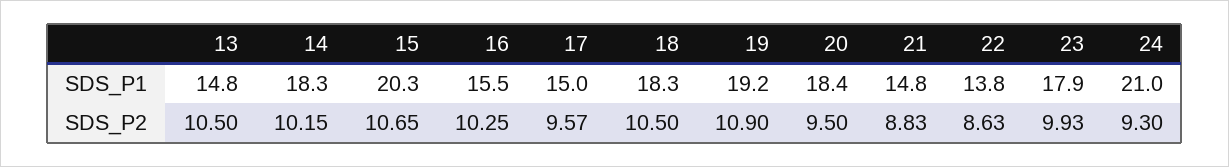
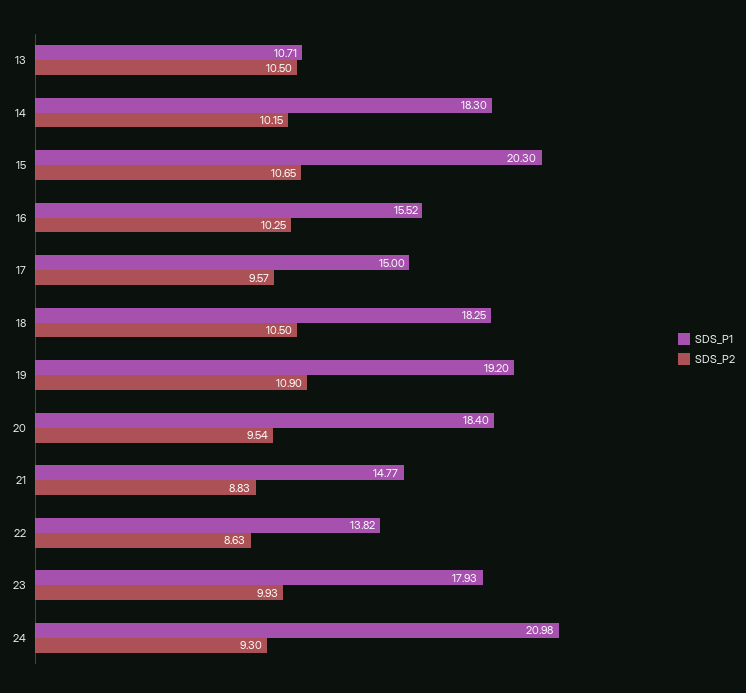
  {
    "SDS_P1": {
-     "13": 14.8,
+     "13": 10.71,
      "14": 18.3,
      "15": 20.3,
      "16": 15.52,
      "17": 15,
      "18": 18.25,
      "19": 19.2,
      "20": 18.4,
      "21": 14.77,
      "22": 13.82,
      "23": 17.93,
      "24": 20.98
    },
    "SDS_P2": {
      "13": 10.5,
      "14": 10.15,
      "15": 10.65,
      "16": 10.25,
      "17": 9.57,
      "18": 10.5,
      "19": 10.9,
-     "20": 9.5,
+     "20": 9.54,
      "21": 8.83,
      "22": 8.63,
      "23": 9.93,
      "24": 9.3
    }
  }

